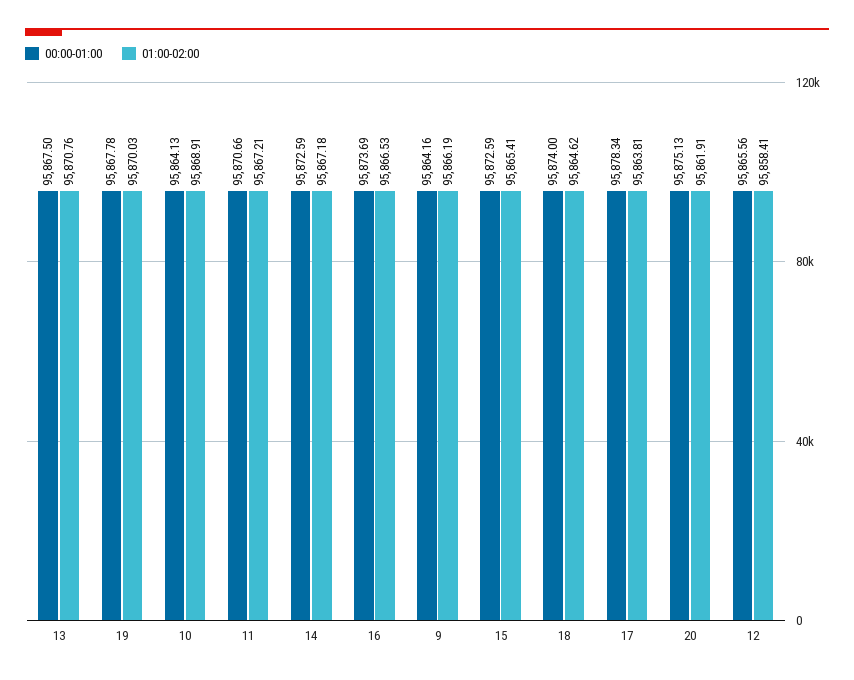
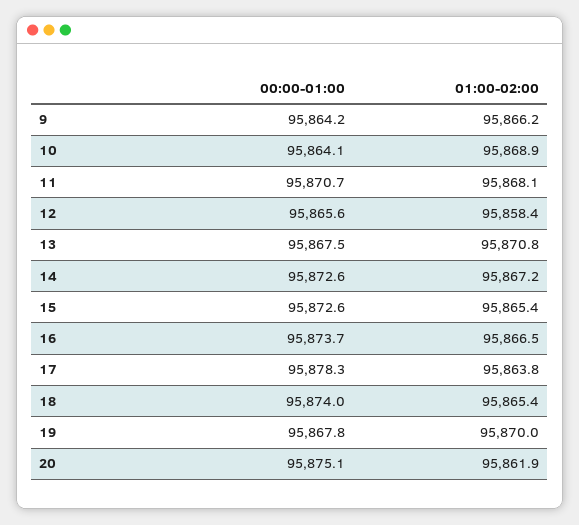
  {
    "00:00-01:00": {
      "13": 95867.5,
      "19": 95867.78,
      "10": 95864.13,
      "11": 95870.66,
      "14": 95872.59,
      "16": 95873.69,
      "9": 95864.16,
      "15": 95872.59,
      "18": 95874,
      "17": 95878.34,
      "20": 95875.13,
      "12": 95865.56
    },
    "01:00-02:00": {
      "13": 95870.76,
      "19": 95870.03,
      "10": 95868.91,
-     "11": 95867.21,
+     "11": 95868.1,
      "14": 95867.18,
      "16": 95866.53,
      "9": 95866.19,
      "15": 95865.41,
-     "18": 95864.62,
+     "18": 95865.4,
      "17": 95863.81,
      "20": 95861.91,
      "12": 95858.41
    }
  }

